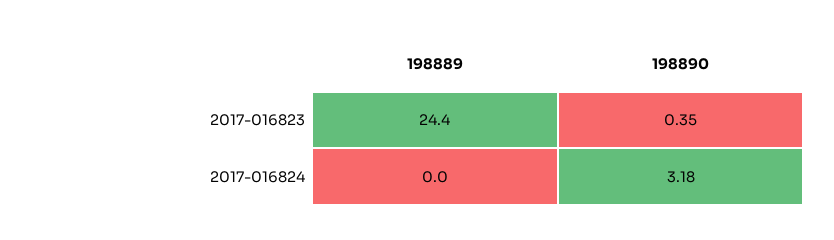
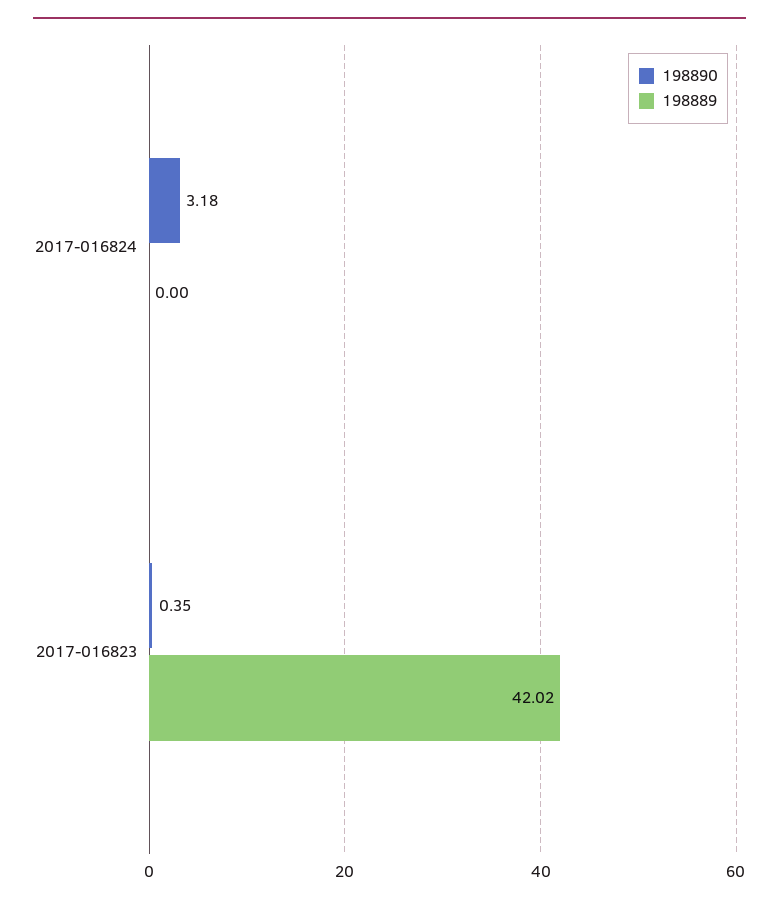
  {
    "198889": {
-     "2017-016823": 24.4,
+     "2017-016823": 42.02,
      "2017-016824": 0
    },
    "198890": {
      "2017-016823": 0.35,
      "2017-016824": 3.18
    }
  }

